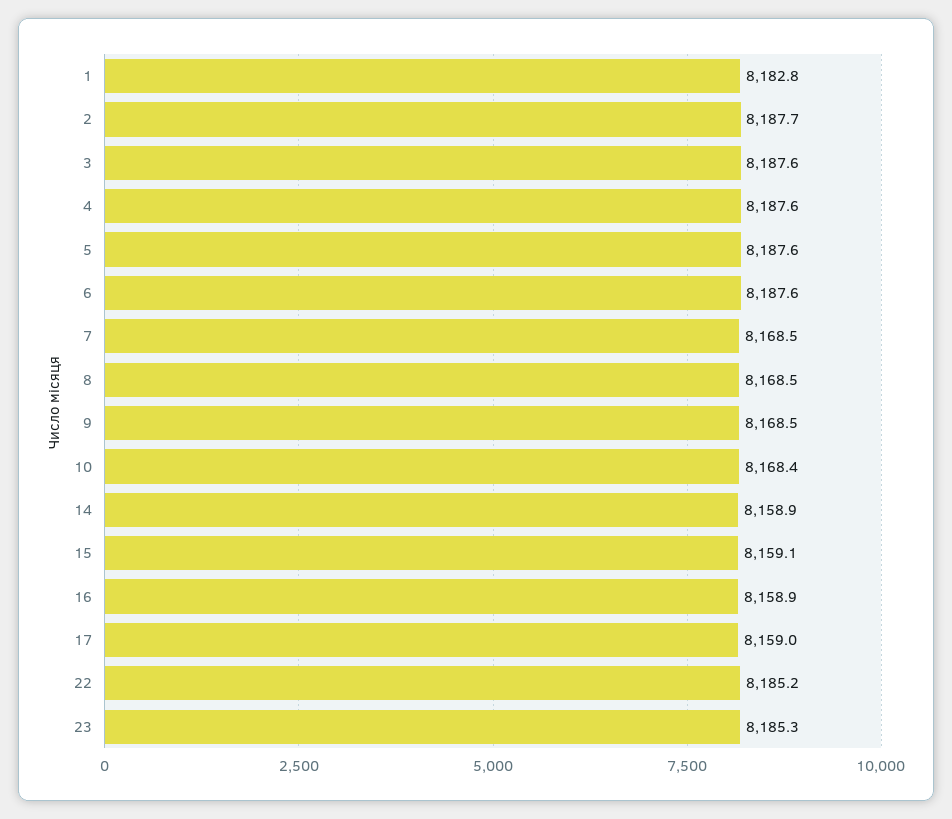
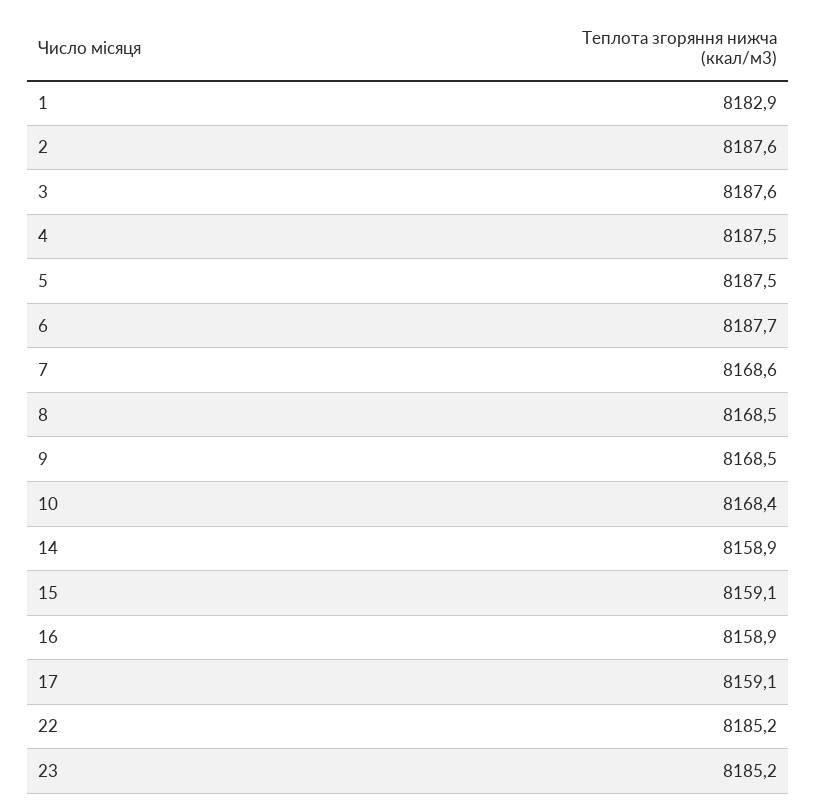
  {
-   "1": 8182.8,
+   "1": 8182.9,
-   "2": 8187.7,
+   "2": 8187.6,
    "3": 8187.6,
-   "4": 8187.6,
+   "4": 8187.5,
-   "5": 8187.6,
+   "5": 8187.5,
-   "6": 8187.6,
+   "6": 8187.7,
-   "7": 8168.5,
+   "7": 8168.6,
    "8": 8168.5,
    "9": 8168.5,
    "10": 8168.4,
    "14": 8158.9,
    "15": 8159.1,
    "16": 8158.9,
-   "17": 8159,
+   "17": 8159.1,
    "22": 8185.2,
-   "23": 8185.3
+   "23": 8185.2
  }

